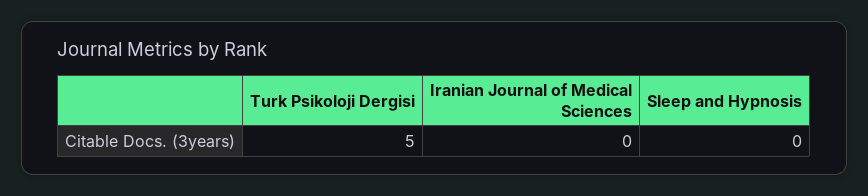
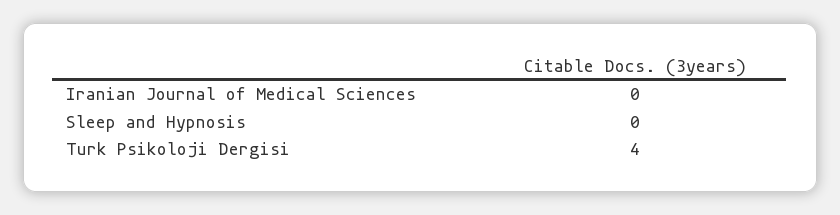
  {
-   "Turk Psikoloji Dergisi": 5,
+   "Turk Psikoloji Dergisi": 4,
    "Iranian Journal of Medical Sciences": 0,
    "Sleep and Hypnosis": 0
  }

